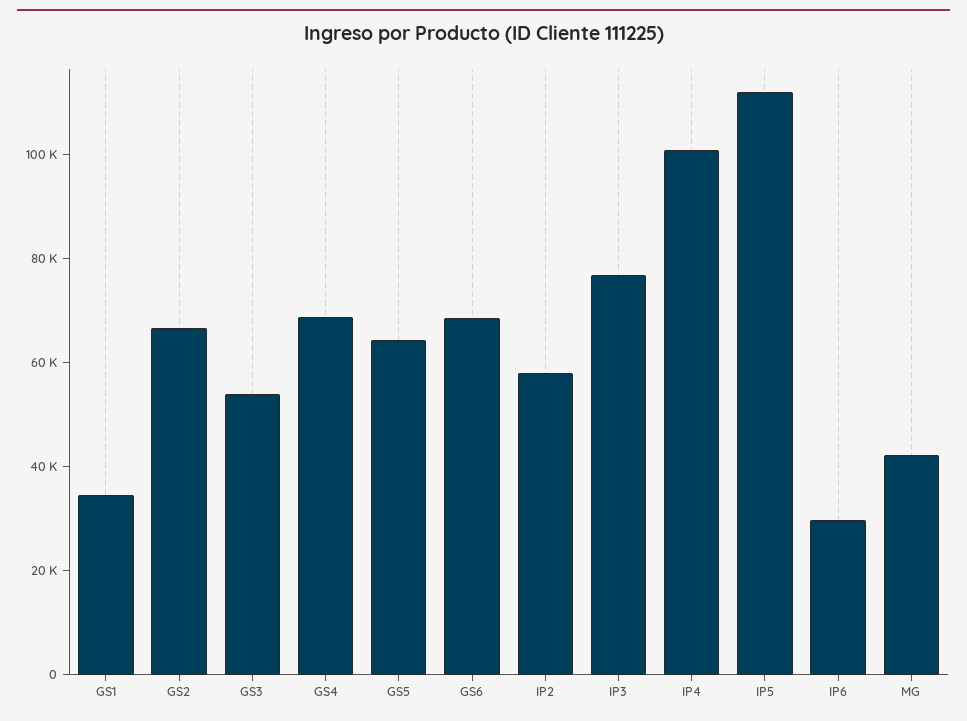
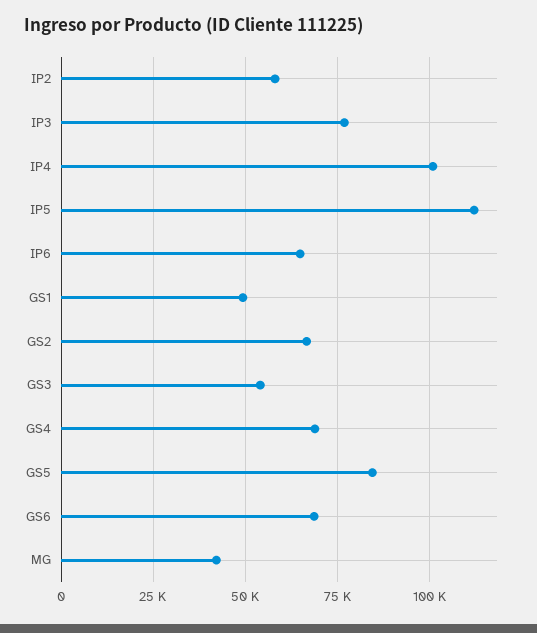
  {
-   "GS1": 35000,
+   "GS1": 50000,
    "GS2": 67500,
    "GS3": 55000,
    "GS4": 70000,
-   "GS5": 65000,
+   "GS5": 85000,
    "GS6": 67500,
    "IP2": 57500,
    "IP3": 77500,
    "IP4": 100000,
    "IP5": 112500,
-   "IP6": 30000,
+   "IP6": 65000,
    "MG": 42500
  }

